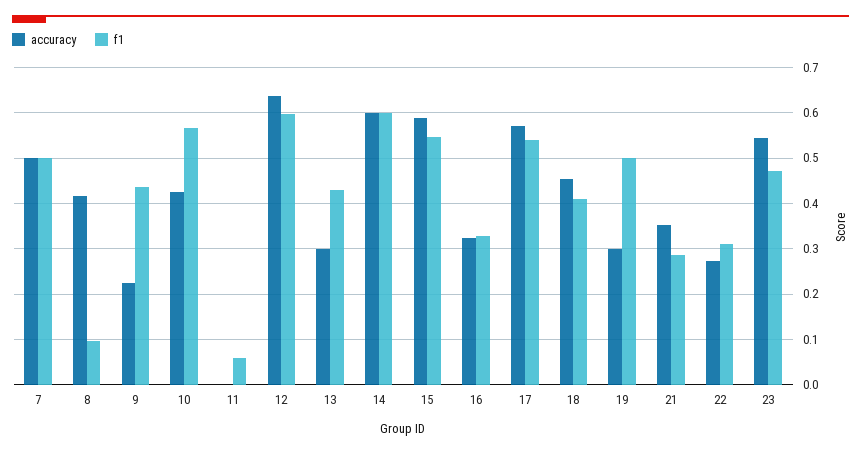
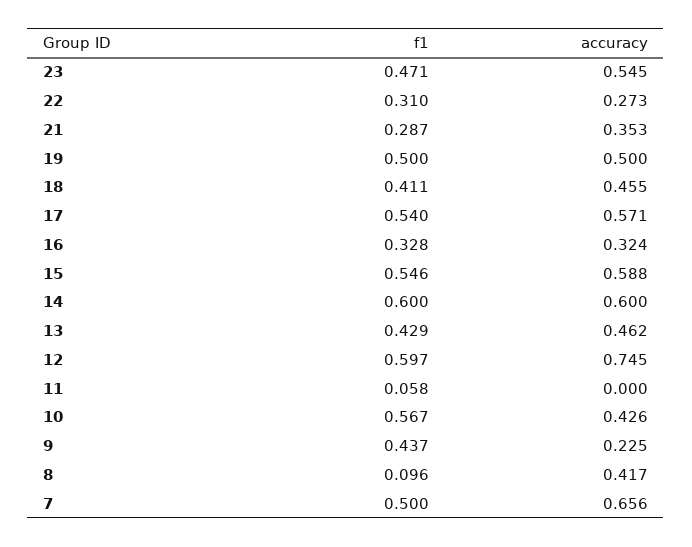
  {
    "accuracy": {
-     "7": 0.5,
+     "7": 0.656,
      "8": 0.417,
      "9": 0.225,
      "10": 0.426,
      "11": 0,
-     "12": 0.64,
+     "12": 0.745,
-     "13": 0.3,
+     "13": 0.462,
      "14": 0.6,
      "15": 0.588,
      "16": 0.324,
      "17": 0.571,
      "18": 0.455,
-     "19": 0.3,
+     "19": 0.5,
      "21": 0.353,
      "22": 0.273,
      "23": 0.545
    },
    "f1": {
      "7": 0.5,
      "8": 0.096,
      "9": 0.437,
      "10": 0.567,
      "11": 0.058,
      "12": 0.597,
      "13": 0.429,
      "14": 0.6,
      "15": 0.546,
      "16": 0.328,
      "17": 0.54,
      "18": 0.411,
      "19": 0.5,
      "21": 0.287,
      "22": 0.31,
      "23": 0.471
    }
  }

